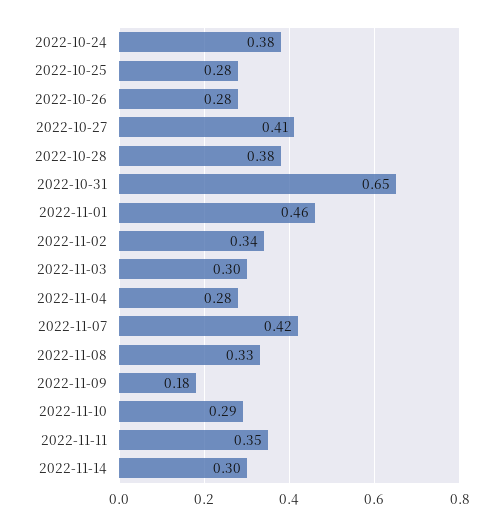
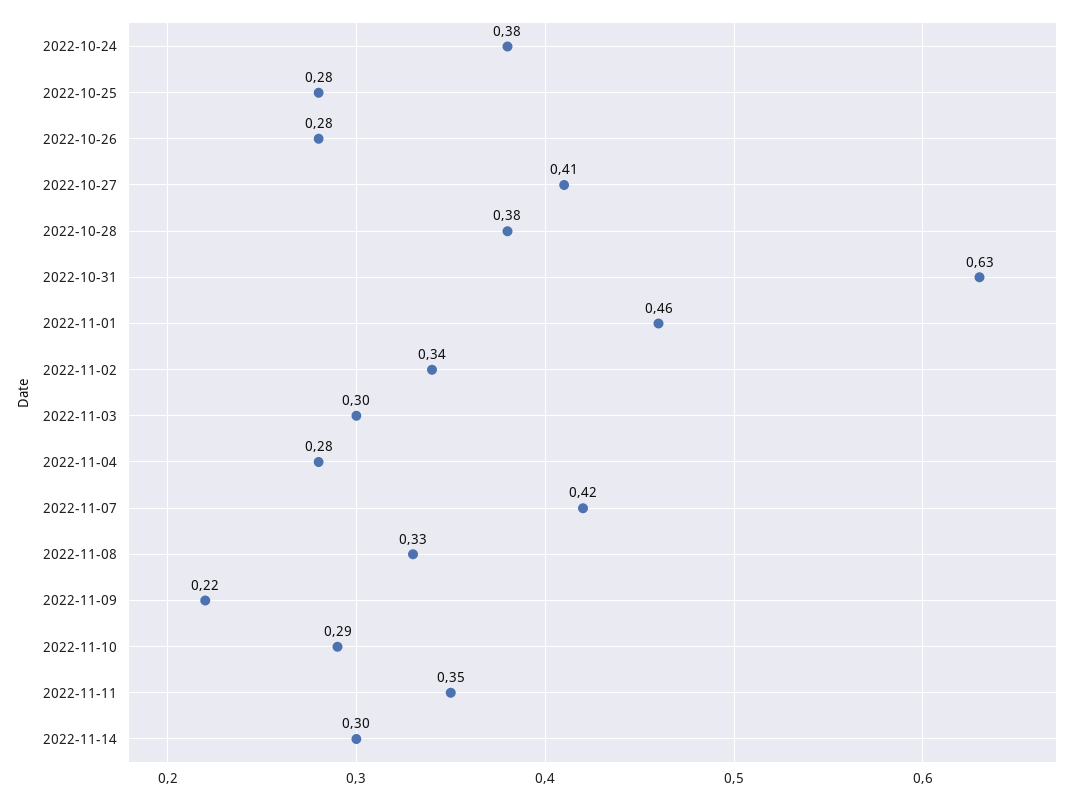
  {
    "2022-10-24": 0.38,
    "2022-10-25": 0.28,
    "2022-10-26": 0.28,
    "2022-10-27": 0.41,
    "2022-10-28": 0.38,
-   "2022-10-31": 0.65,
+   "2022-10-31": 0.63,
    "2022-11-01": 0.46,
    "2022-11-02": 0.34,
    "2022-11-03": 0.3,
    "2022-11-04": 0.28,
    "2022-11-07": 0.42,
    "2022-11-08": 0.33,
-   "2022-11-09": 0.18,
+   "2022-11-09": 0.22,
    "2022-11-10": 0.29,
    "2022-11-11": 0.35,
    "2022-11-14": 0.3
  }

